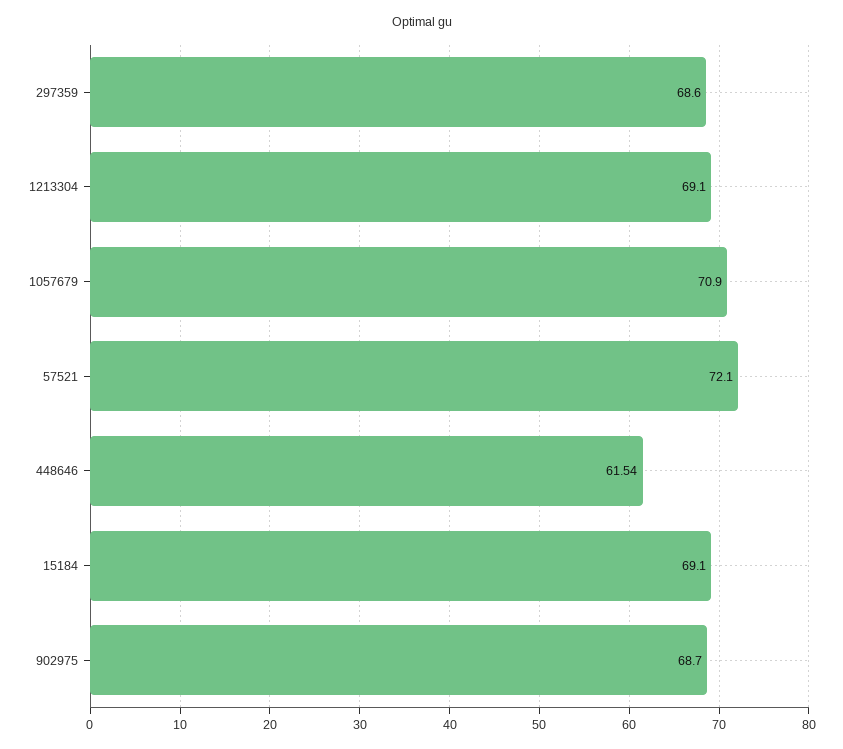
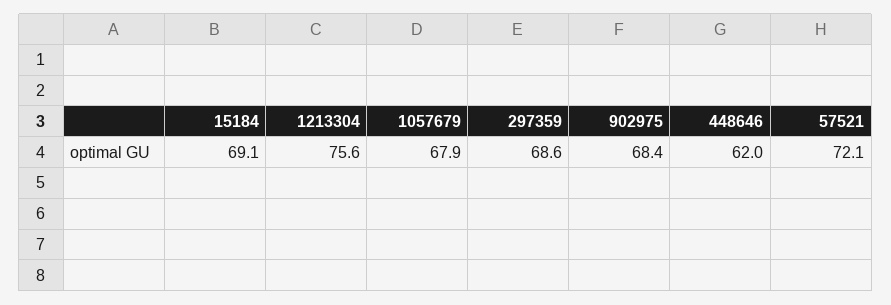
  {
    "297359": 68.6,
-   "1213304": 69.1,
+   "1213304": 75.6,
-   "1057679": 70.9,
+   "1057679": 67.9,
    "57521": 72.1,
-   "448646": 61.54,
+   "448646": 62,
    "15184": 69.1,
-   "902975": 68.7
+   "902975": 68.4
  }

